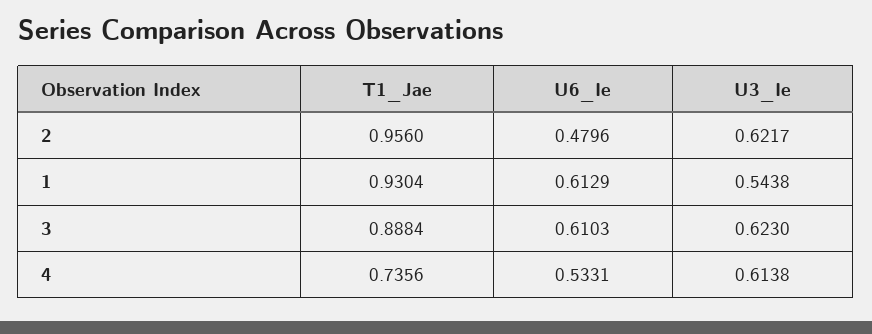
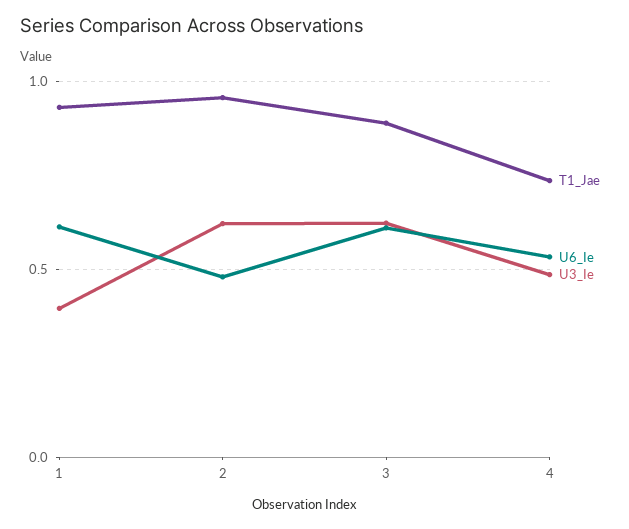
  {
    "T1_Jae": {
      "2": 0.956,
      "1": 0.9304,
      "3": 0.8884,
      "4": 0.7356
    },
    "U6_Ie": {
      "2": 0.4796,
      "1": 0.6129,
      "3": 0.6103,
      "4": 0.5331
    },
    "U3_Ie": {
      "2": 0.6217,
-     "1": 0.5438,
+     "1": 0.4,
      "3": 0.623,
-     "4": 0.6138
+     "4": 0.5
    }
  }

